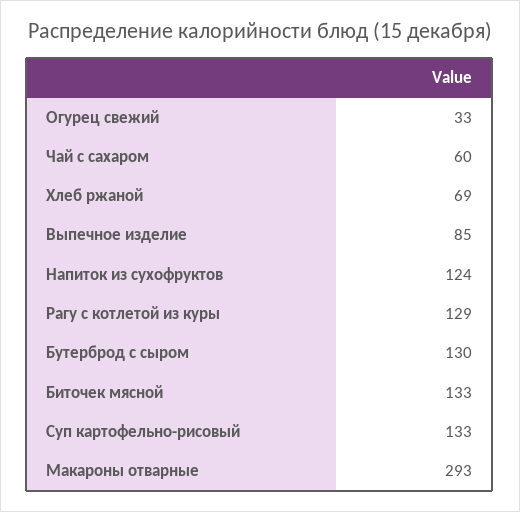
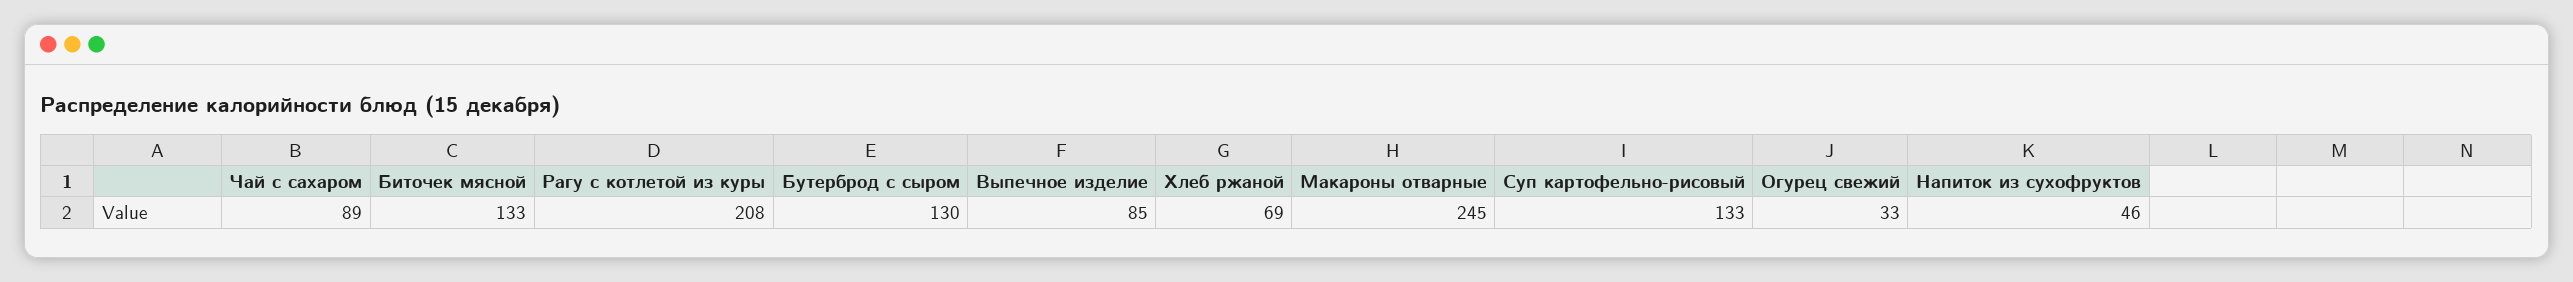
  {
    "Огурец свежий": 33,
-   "Чай с сахаром": 60,
+   "Чай с сахаром": 89,
    "Хлеб ржаной": 69,
    "Выпечное изделие": 85,
-   "Напиток из сухофруктов": 124,
+   "Напиток из сухофруктов": 46,
-   "Рагу с котлетой из куры": 129,
+   "Рагу с котлетой из куры": 208,
    "Бутерброд с сыром": 130,
    "Биточек мясной": 133,
    "Суп картофельно-рисовый": 133,
-   "Макароны отварные": 293
+   "Макароны отварные": 245
  }

